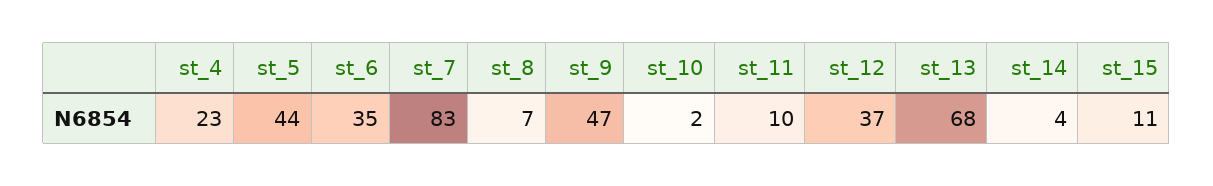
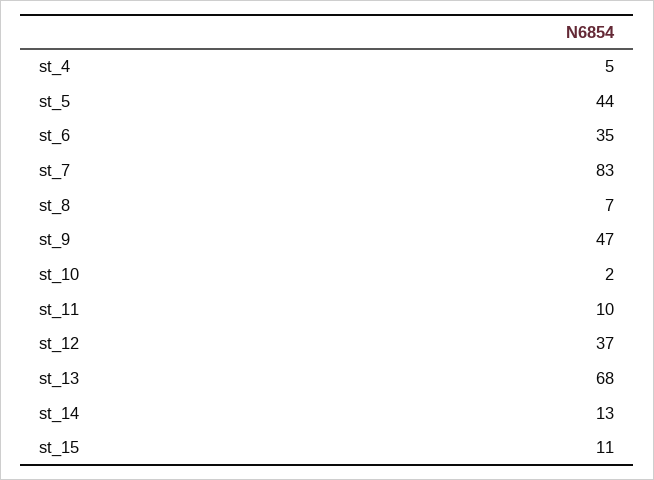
  {
-   "st_4": 23,
+   "st_4": 5,
    "st_5": 44,
    "st_6": 35,
    "st_7": 83,
    "st_8": 7,
    "st_9": 47,
    "st_10": 2,
    "st_11": 10,
    "st_12": 37,
    "st_13": 68,
-   "st_14": 4,
+   "st_14": 13,
    "st_15": 11
  }

